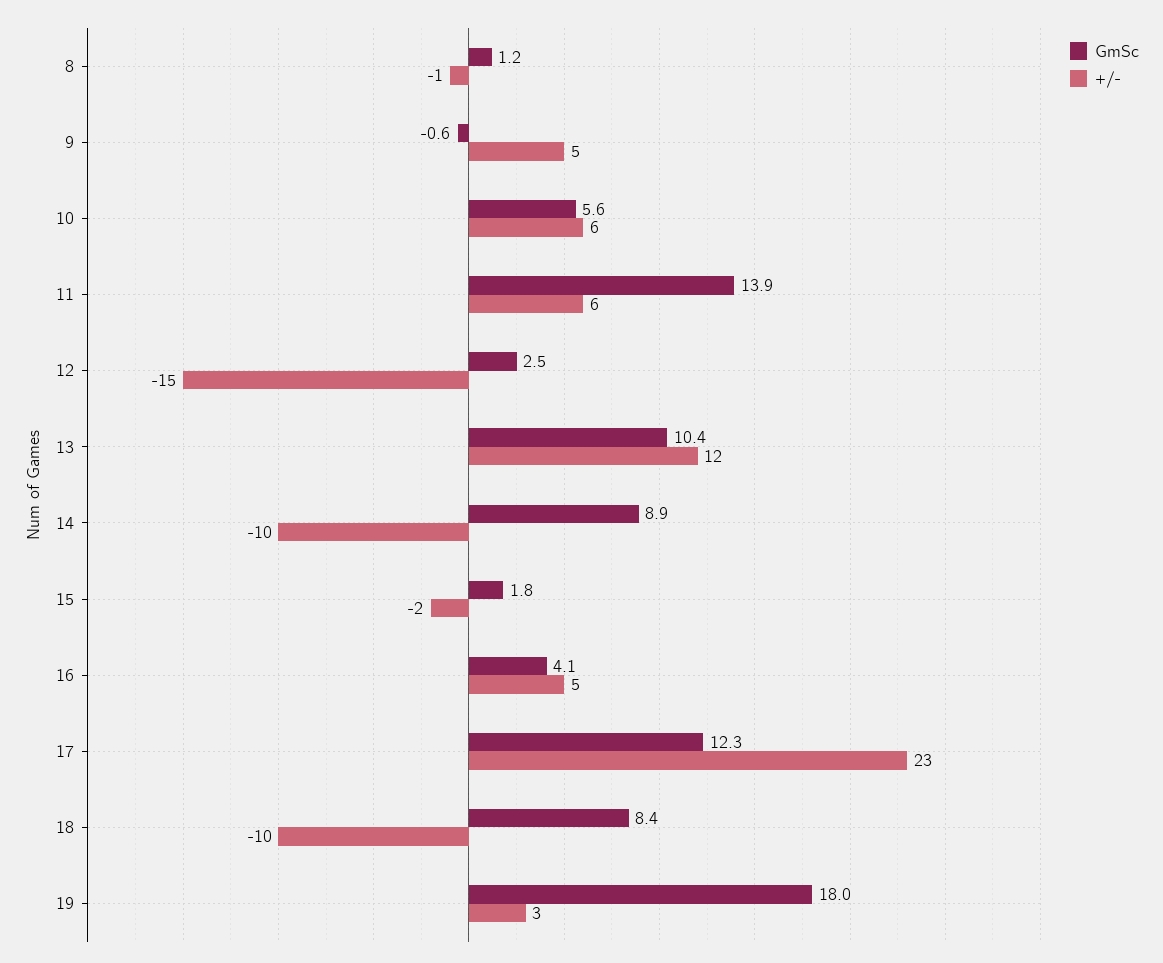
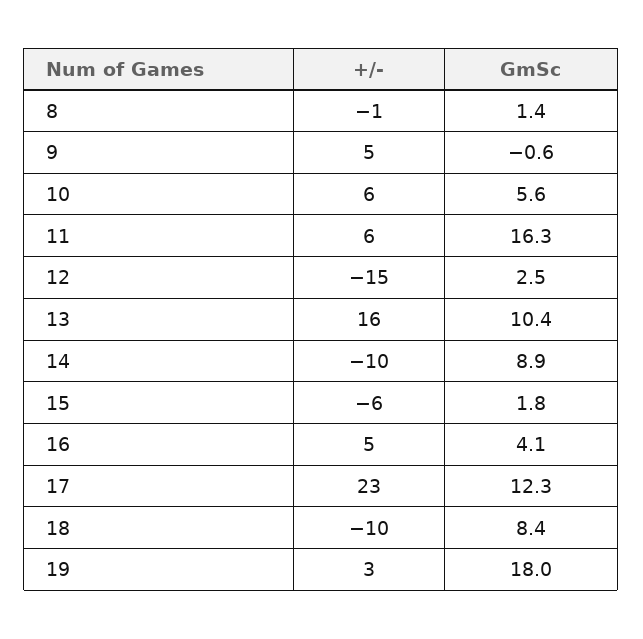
  {
    "GmSc": {
-     "8": 1.2,
+     "8": 1.4,
      "9": -0.6,
      "10": 5.6,
-     "11": 13.9,
+     "11": 16.3,
      "12": 2.5,
      "13": 10.4,
      "14": 8.9,
      "15": 1.8,
      "16": 4.1,
      "17": 12.3,
      "18": 8.4,
      "19": 18
    },
    "+/-": {
      "8": -1,
      "9": 5,
      "10": 6,
      "11": 6,
      "12": -15,
-     "13": 12,
+     "13": 16,
      "14": -10,
-     "15": -2,
+     "15": -6,
      "16": 5,
      "17": 23,
      "18": -10,
      "19": 3
    }
  }

